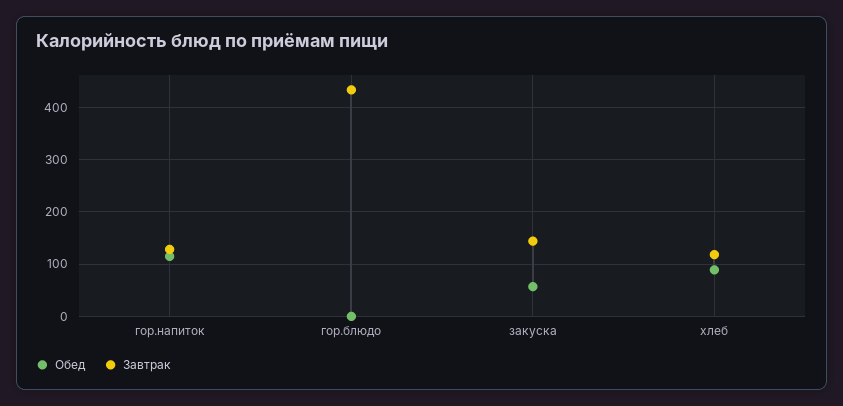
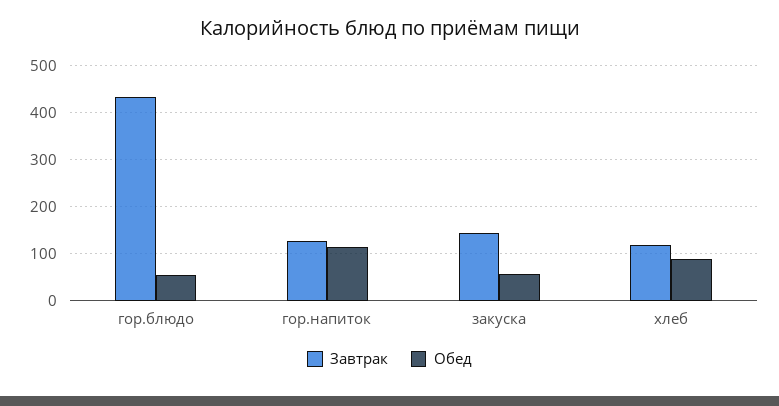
  {
    "Обед": {
      "гор.напиток": 120,
-     "гор.блюдо": 0,
+     "гор.блюдо": 60,
      "закуска": 60,
      "хлеб": 80
    },
    "Завтрак": {
      "гор.напиток": 120,
      "гор.блюдо": 440,
      "закуска": 140,
      "хлеб": 120
    }
  }

